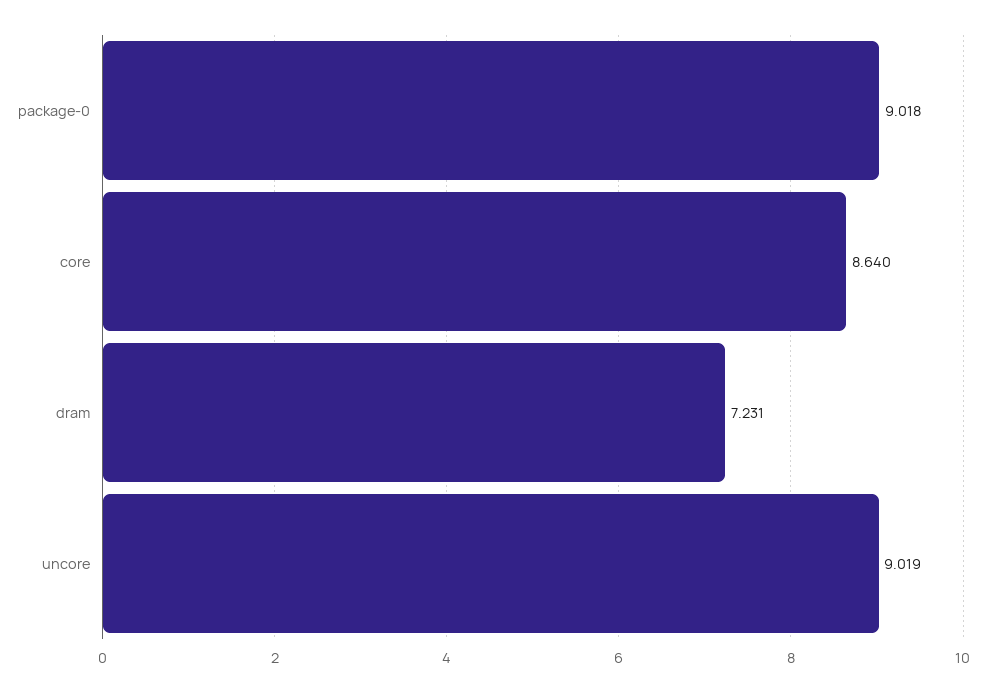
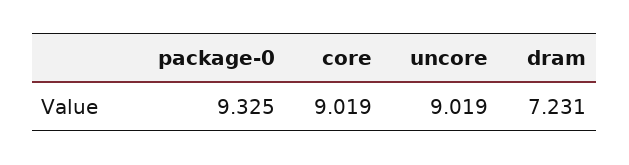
  {
-   "package-0": 9.018,
+   "package-0": 9.325,
-   "core": 8.64,
+   "core": 9.019,
    "dram": 7.231,
    "uncore": 9.019
  }

